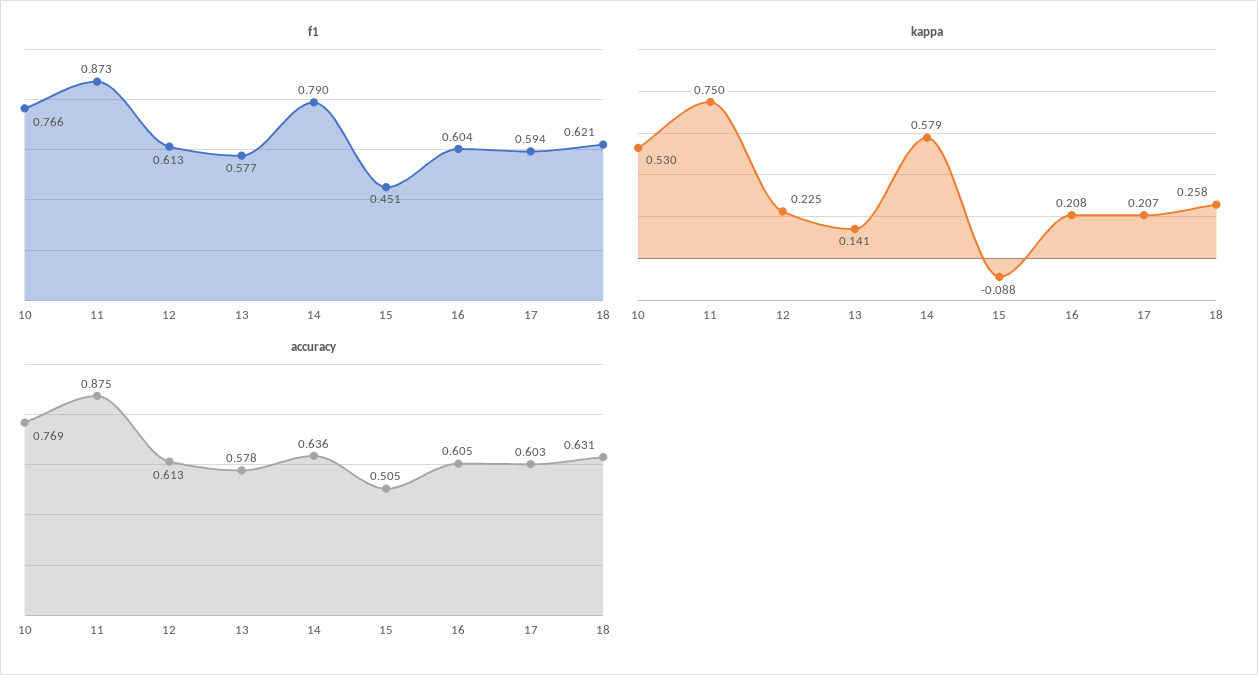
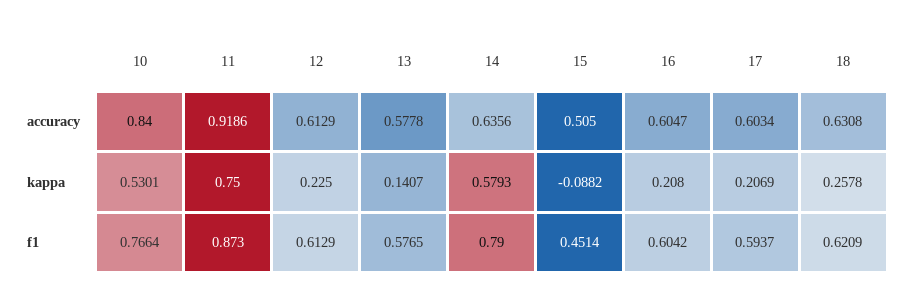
  {
    "f1": {
      "10": 0.7664,
      "11": 0.873,
      "12": 0.6129,
      "13": 0.5765,
      "14": 0.79,
      "15": 0.4514,
      "16": 0.6042,
      "17": 0.5937,
      "18": 0.6209
    },
    "kappa": {
      "10": 0.5301,
      "11": 0.75,
      "12": 0.225,
      "13": 0.1407,
      "14": 0.5793,
      "15": -0.0882,
      "16": 0.208,
      "17": 0.2069,
      "18": 0.2578
    },
    "accuracy": {
-     "10": 0.769,
+     "10": 0.84,
-     "11": 0.875,
+     "11": 0.9186,
      "12": 0.6129,
      "13": 0.5778,
      "14": 0.6356,
      "15": 0.505,
      "16": 0.6047,
      "17": 0.6034,
      "18": 0.6308
    }
  }

